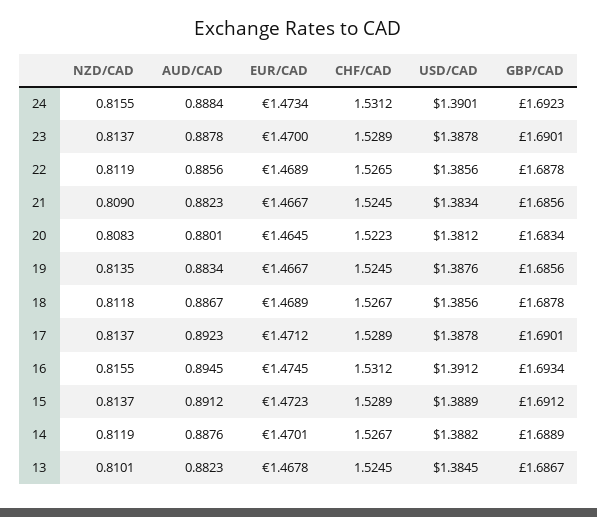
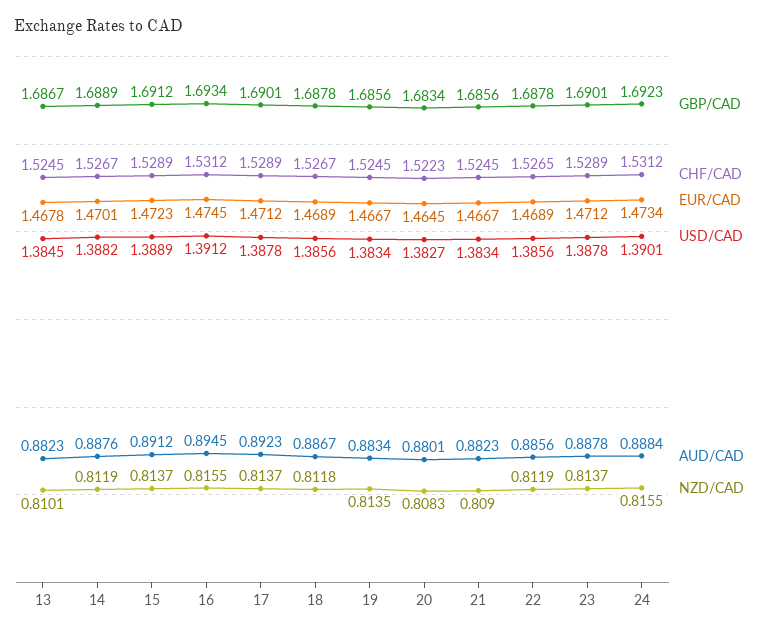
  {
    "NZD/CAD": {
      "24": 0.8155,
      "23": 0.8137,
      "22": 0.8119,
      "21": 0.809,
      "20": 0.8083,
      "19": 0.8135,
      "18": 0.8118,
      "17": 0.8137,
      "16": 0.8155,
      "15": 0.8137,
      "14": 0.8119,
      "13": 0.8101
    },
    "AUD/CAD": {
      "24": 0.8884,
      "23": 0.8878,
      "22": 0.8856,
      "21": 0.8823,
      "20": 0.8801,
      "19": 0.8834,
      "18": 0.8867,
      "17": 0.8923,
      "16": 0.8945,
      "15": 0.8912,
      "14": 0.8876,
      "13": 0.8823
    },
    "EUR/CAD": {
      "24": 1.4734,
-     "23": 1.47,
+     "23": 1.4712,
      "22": 1.4689,
      "21": 1.4667,
      "20": 1.4645,
      "19": 1.4667,
      "18": 1.4689,
      "17": 1.4712,
      "16": 1.4745,
      "15": 1.4723,
      "14": 1.4701,
      "13": 1.4678
    },
    "CHF/CAD": {
      "24": 1.5312,
      "23": 1.5289,
      "22": 1.5265,
      "21": 1.5245,
      "20": 1.5223,
      "19": 1.5245,
      "18": 1.5267,
      "17": 1.5289,
      "16": 1.5312,
      "15": 1.5289,
      "14": 1.5267,
      "13": 1.5245
    },
    "USD/CAD": {
      "24": 1.3901,
      "23": 1.3878,
      "22": 1.3856,
      "21": 1.3834,
-     "20": 1.3812,
+     "20": 1.3827,
-     "19": 1.3876,
+     "19": 1.3834,
      "18": 1.3856,
      "17": 1.3878,
      "16": 1.3912,
      "15": 1.3889,
      "14": 1.3882,
      "13": 1.3845
    },
    "GBP/CAD": {
      "24": 1.6923,
      "23": 1.6901,
      "22": 1.6878,
      "21": 1.6856,
      "20": 1.6834,
      "19": 1.6856,
      "18": 1.6878,
      "17": 1.6901,
      "16": 1.6934,
      "15": 1.6912,
      "14": 1.6889,
      "13": 1.6867
    }
  }

